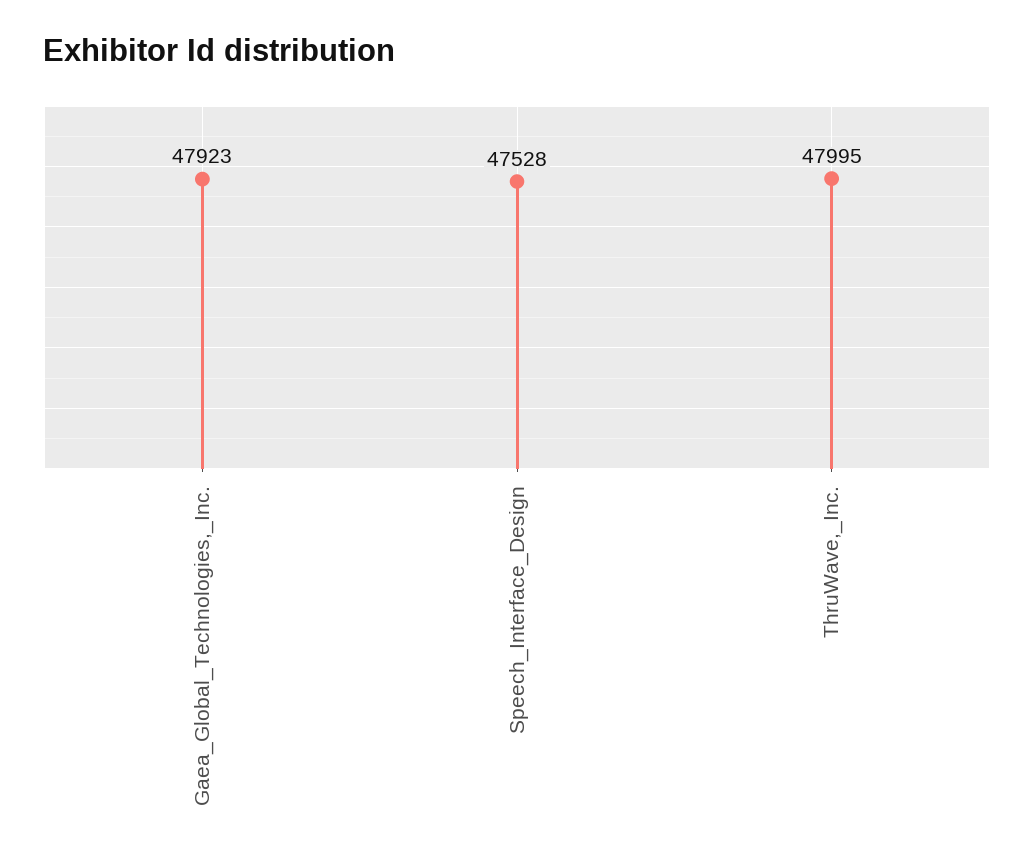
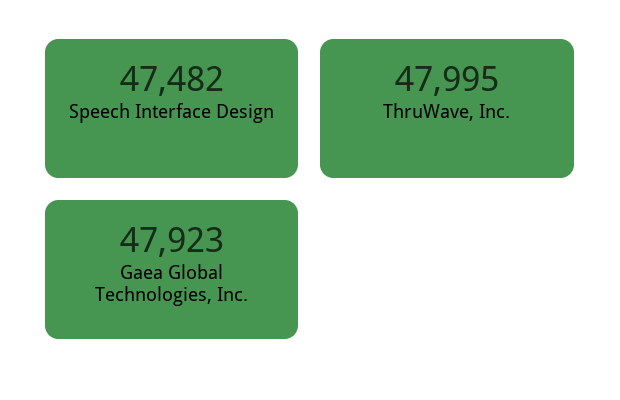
  {
    "Gaea_Global_Technologies,_Inc.": 47923,
-   "Speech_Interface_Design": 47528,
+   "Speech_Interface_Design": 47482,
    "ThruWave,_Inc.": 47995
  }

